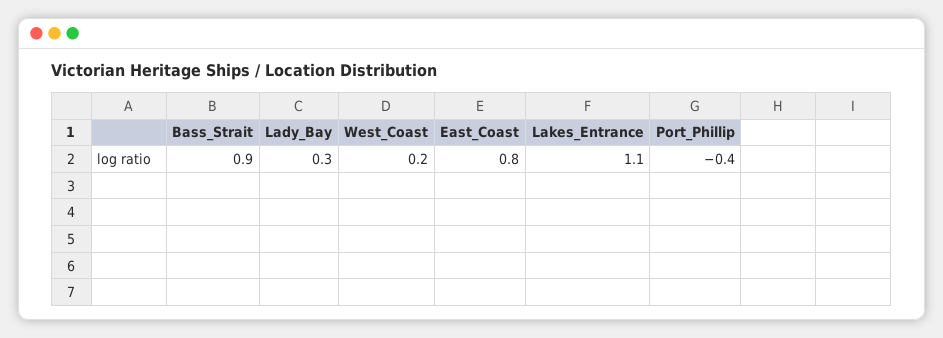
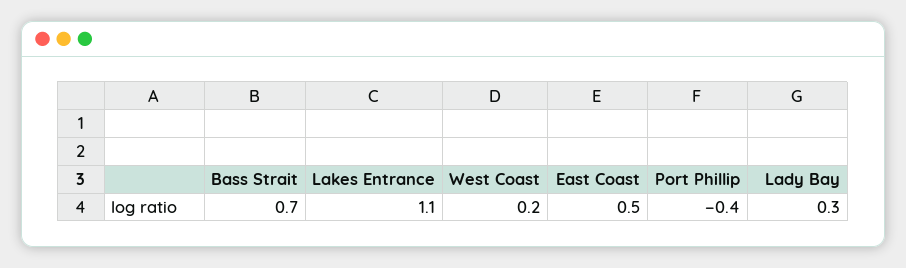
  {
-   "Bass_Strait": 0.9,
+   "Bass_Strait": 0.7,
    "Lady_Bay": 0.3,
    "West_Coast": 0.2,
-   "East_Coast": 0.8,
+   "East_Coast": 0.5,
    "Lakes_Entrance": 1.1,
    "Port_Phillip": -0.4
  }

